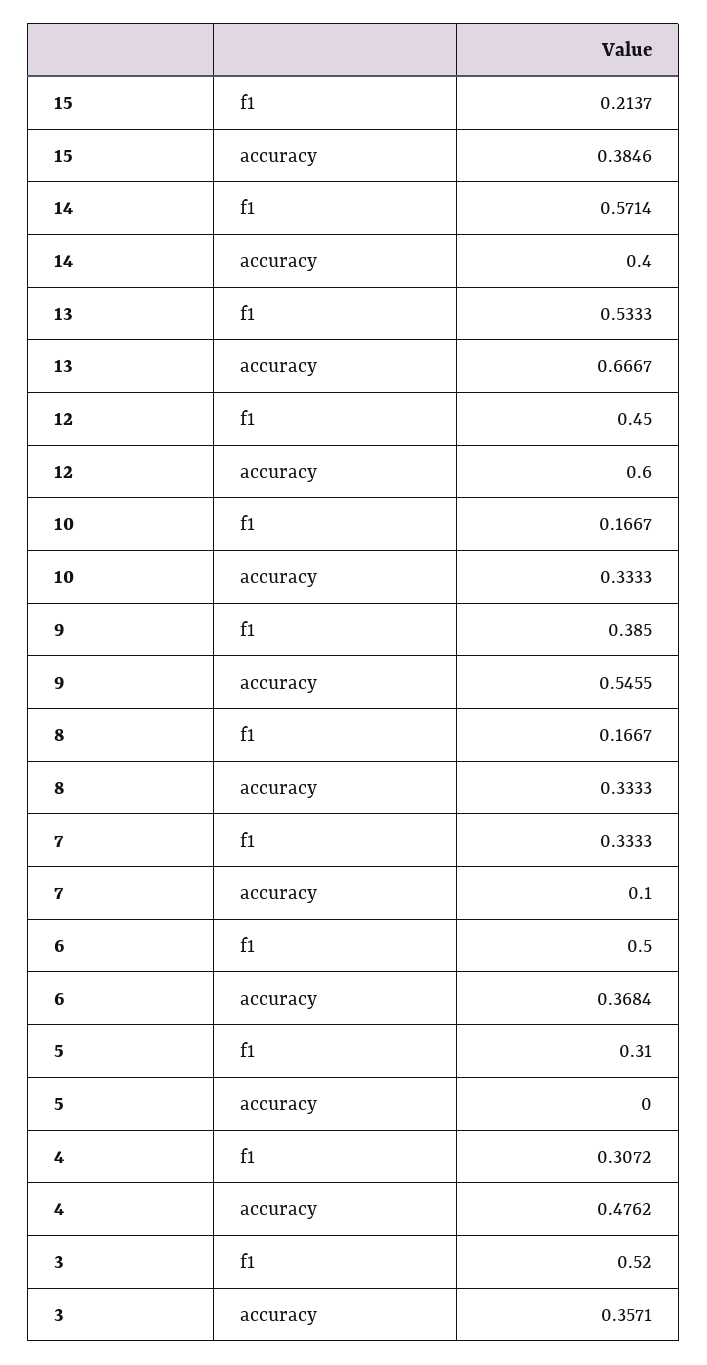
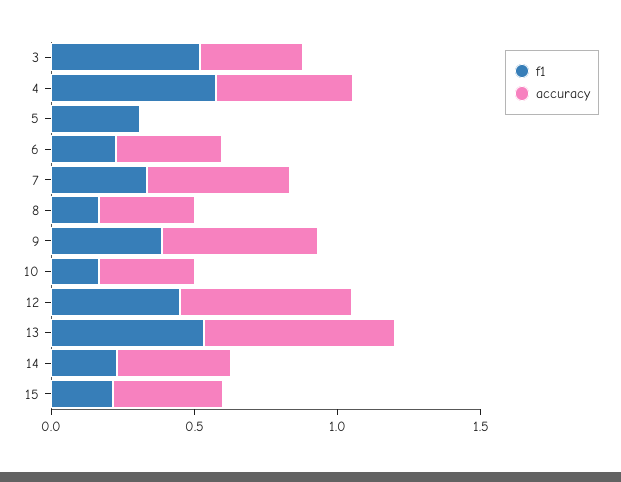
  {
    "f1": {
      "15": 0.2137,
-     "14": 0.5714,
+     "14": 0.2,
      "13": 0.5333,
      "12": 0.45,
      "10": 0.1667,
      "9": 0.385,
      "8": 0.1667,
      "7": 0.3333,
-     "6": 0.5,
+     "6": 0.2,
      "5": 0.31,
-     "4": 0.3072,
+     "4": 0.6,
      "3": 0.52
    },
    "accuracy": {
      "15": 0.3846,
      "14": 0.4,
      "13": 0.6667,
      "12": 0.6,
      "10": 0.3333,
      "9": 0.5455,
      "8": 0.3333,
-     "7": 0.1,
+     "7": 0.5,
      "6": 0.3684,
      "5": 0,
      "4": 0.4762,
      "3": 0.3571
    }
  }

